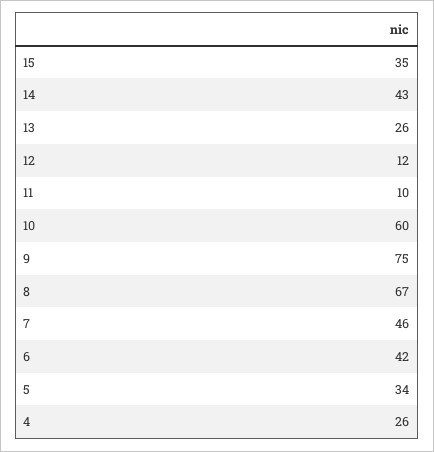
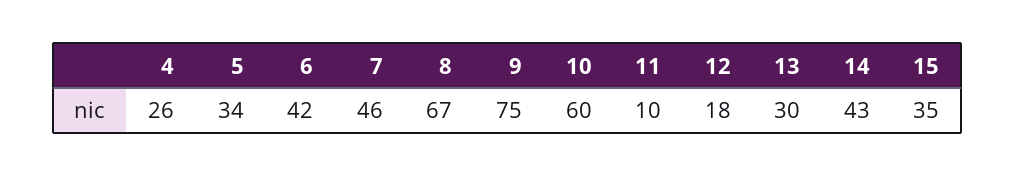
  {
    "15": 35,
    "14": 43,
-   "13": 26,
+   "13": 30,
-   "12": 12,
+   "12": 18,
    "11": 10,
    "10": 60,
    "9": 75,
    "8": 67,
    "7": 46,
    "6": 42,
    "5": 34,
    "4": 26
  }

